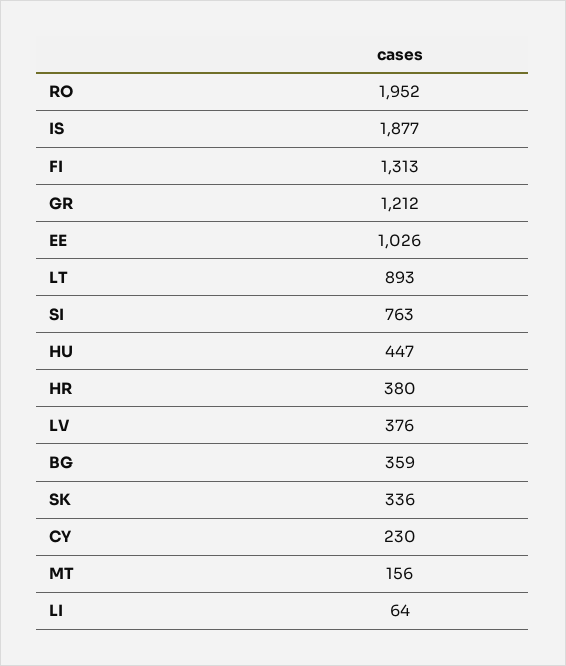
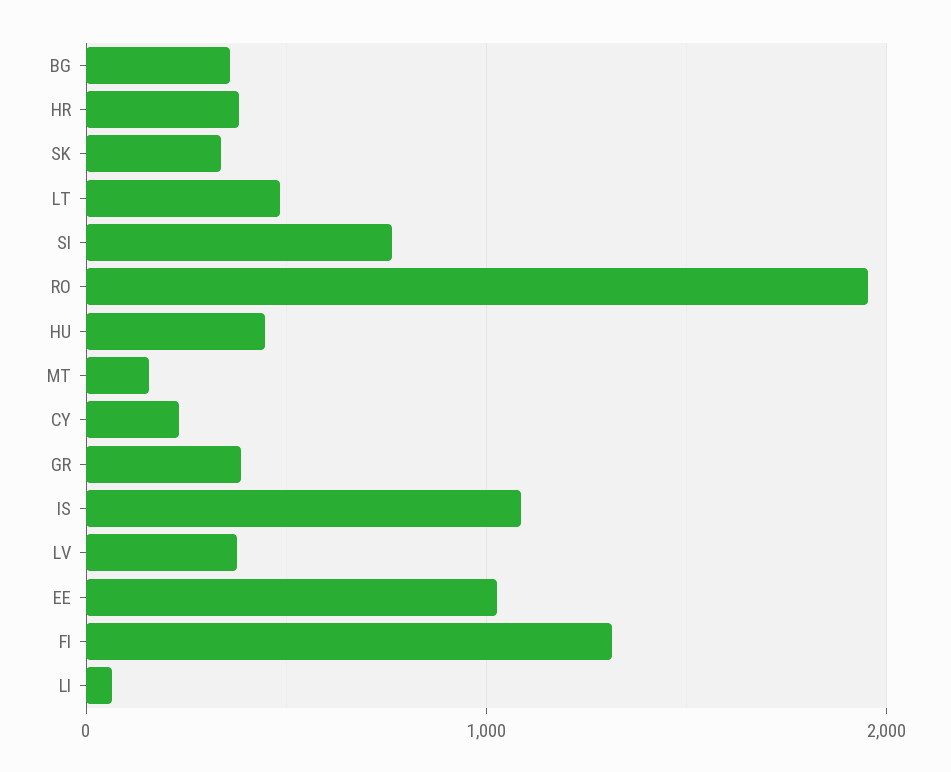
  {
    "RO": 1952,
-   "IS": 1877,
+   "IS": 1100,
    "FI": 1313,
-   "GR": 1212,
+   "GR": 400,
    "EE": 1026,
-   "LT": 893,
+   "LT": 500,
    "SI": 763,
    "HU": 447,
    "HR": 380,
    "LV": 376,
    "BG": 359,
    "SK": 336,
    "CY": 230,
    "MT": 156,
    "LI": 64
  }

